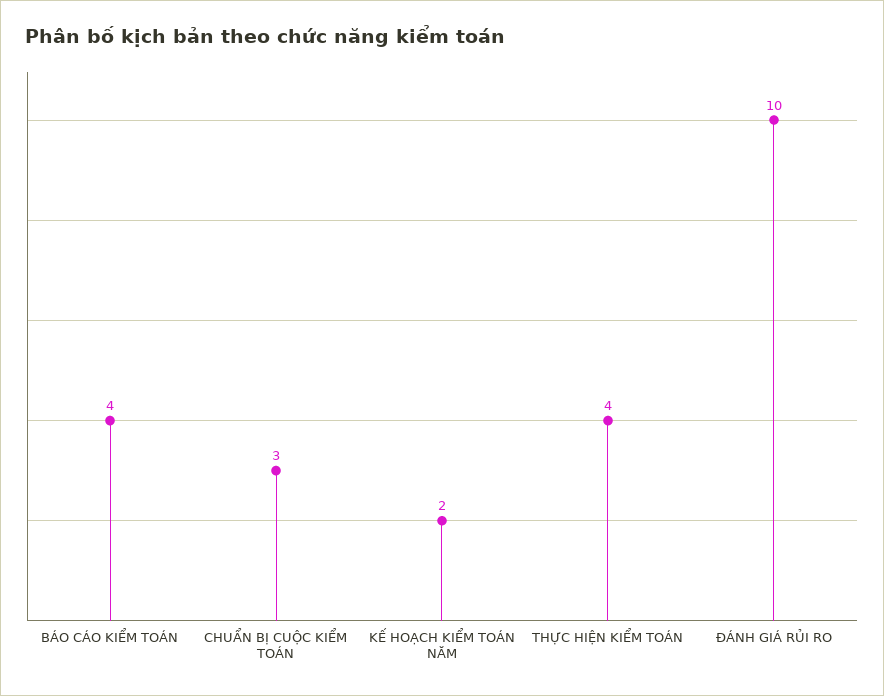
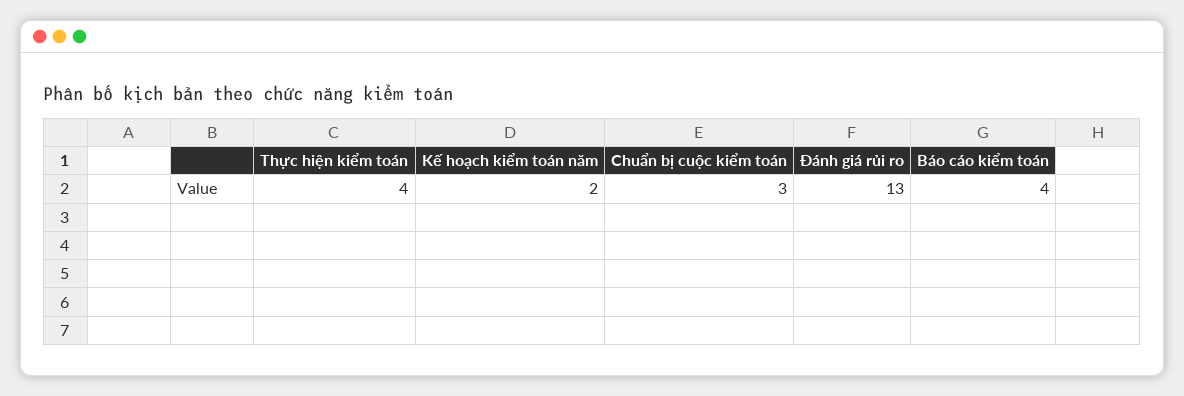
  {
    "BÁO CÁO KIỂM TOÁN": 4,
    "CHUẨN BỊ CUỘC KIỂM TOÁN": 3,
    "KẾ HOẠCH KIỂM TOÁN NĂM": 2,
    "THỰC HIỆN KIỂM TOÁN": 4,
-   "ĐÁNH GIÁ RỦI RO": 10
+   "ĐÁNH GIÁ RỦI RO": 13
  }

